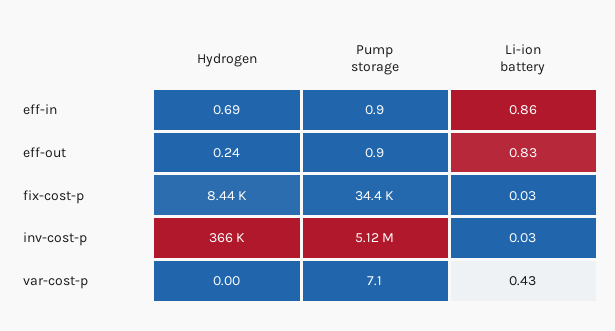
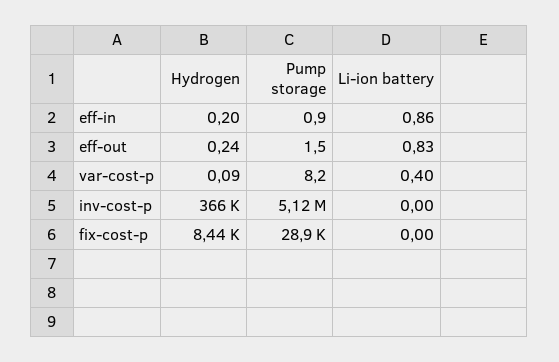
  {
    "Hydrogen": {
-     "eff-in": 0.69,
+     "eff-in": 0.2,
      "eff-out": 0.24,
      "fix-cost-p": 8440,
      "inv-cost-p": 366000,
-     "var-cost-p": 0
+     "var-cost-p": 0.09
    },
    "Pump storage": {
      "eff-in": 0.9,
-     "eff-out": 0.9,
+     "eff-out": 1.5,
-     "fix-cost-p": 34400,
+     "fix-cost-p": 28900,
      "inv-cost-p": 5120000,
-     "var-cost-p": 7.1
+     "var-cost-p": 8.2
    },
    "Li-ion battery": {
      "eff-in": 0.86,
      "eff-out": 0.83,
-     "fix-cost-p": 0.03,
+     "fix-cost-p": 0,
-     "inv-cost-p": 0.03,
+     "inv-cost-p": 0,
-     "var-cost-p": 0.43
+     "var-cost-p": 0.4
    }
  }

